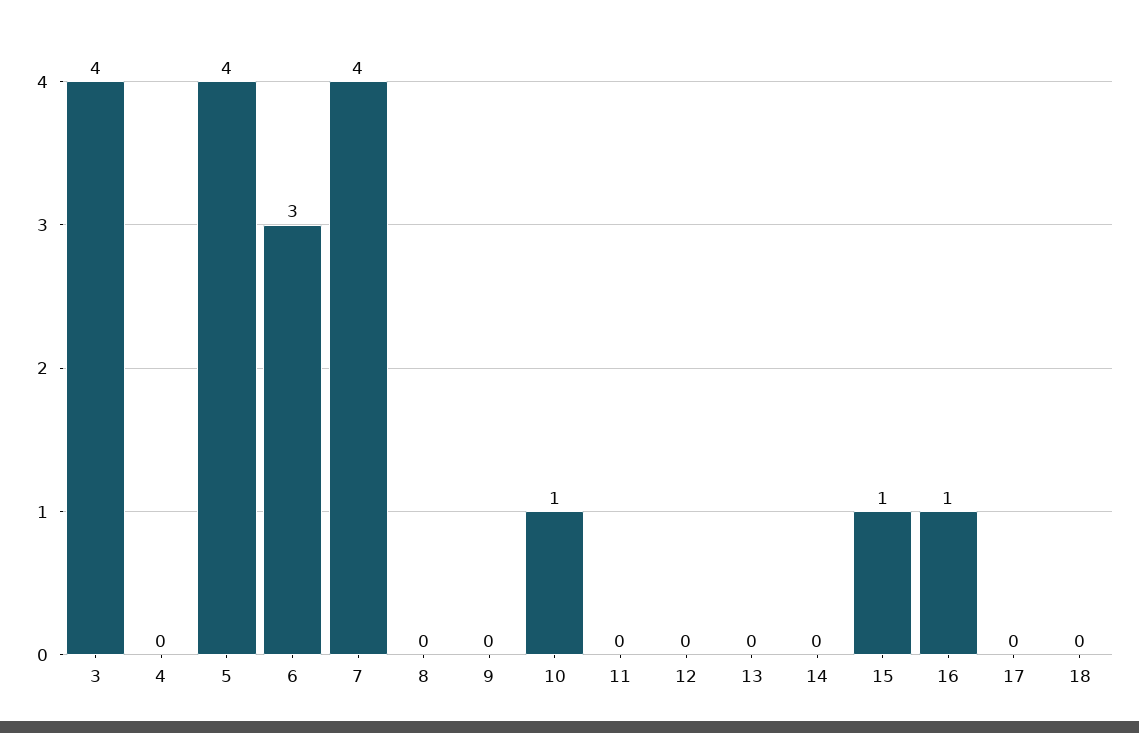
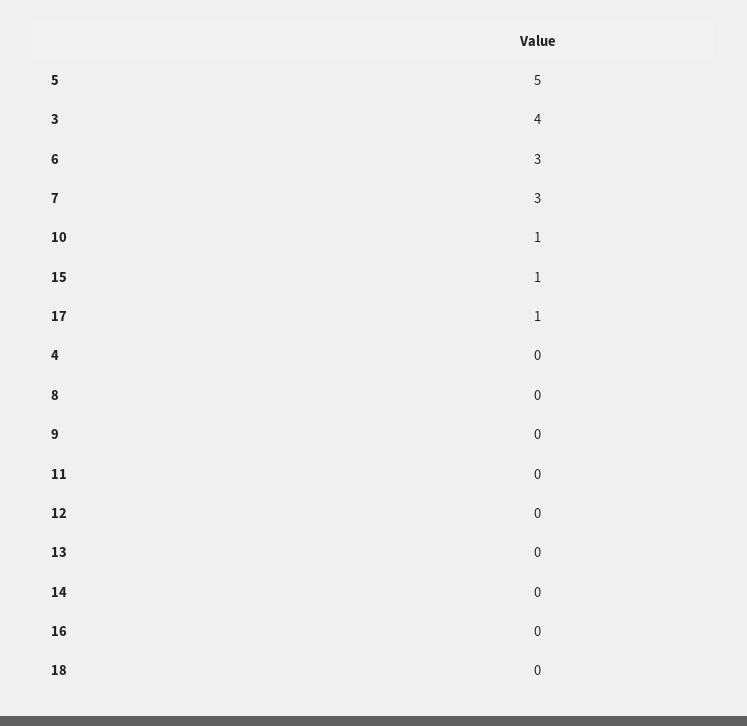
  {
    "3": 4,
    "4": 0,
-   "5": 4,
+   "5": 5,
    "6": 3,
-   "7": 4,
+   "7": 3,
    "8": 0,
    "9": 0,
    "10": 1,
    "11": 0,
    "12": 0,
    "13": 0,
    "14": 0,
    "15": 1,
-   "16": 1,
+   "16": 0,
-   "17": 0,
+   "17": 1,
    "18": 0
  }

